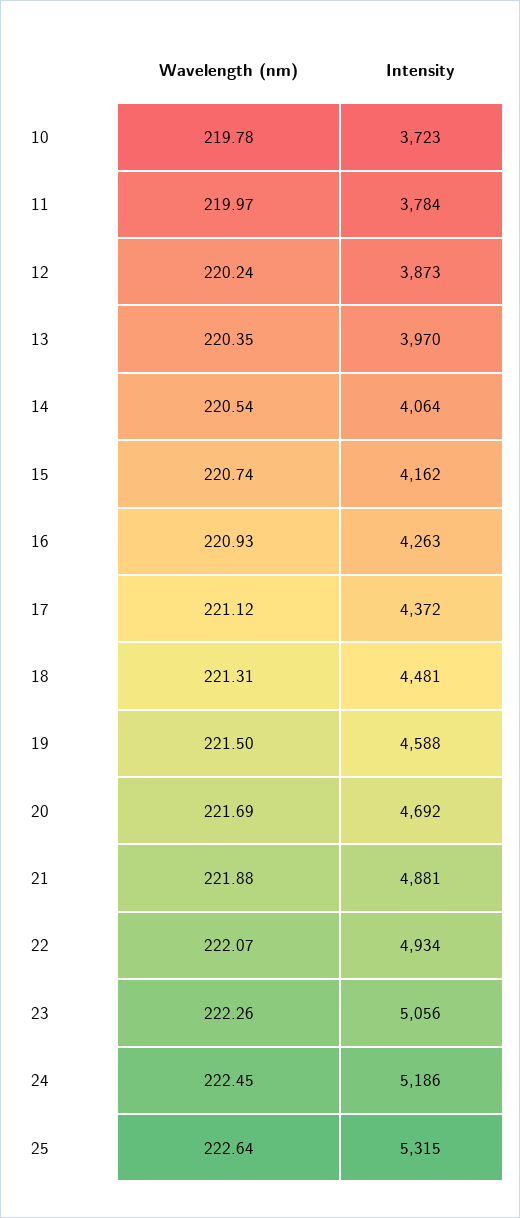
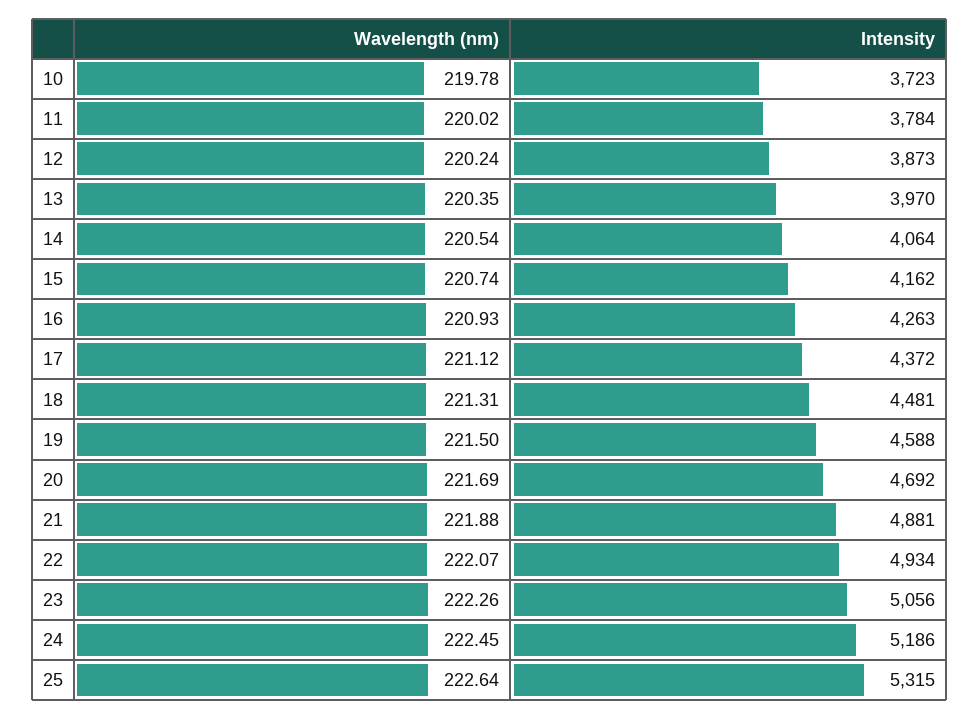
  {
    "Wavelength (nm)": {
      "10": 219.78,
-     "11": 219.97,
+     "11": 220.02,
      "12": 220.24,
      "13": 220.35,
      "14": 220.54,
      "15": 220.74,
      "16": 220.93,
      "17": 221.12,
      "18": 221.31,
      "19": 221.5,
      "20": 221.69,
      "21": 221.88,
      "22": 222.07,
      "23": 222.26,
      "24": 222.45,
      "25": 222.64
    },
    "Intensity": {
      "10": 3723,
      "11": 3784,
      "12": 3873,
      "13": 3970,
      "14": 4064,
      "15": 4162,
      "16": 4263,
      "17": 4372,
      "18": 4481,
      "19": 4588,
      "20": 4692,
      "21": 4881,
      "22": 4934,
      "23": 5056,
      "24": 5186,
      "25": 5315
    }
  }

